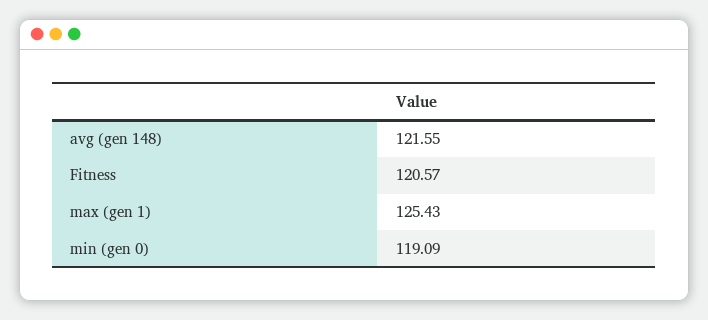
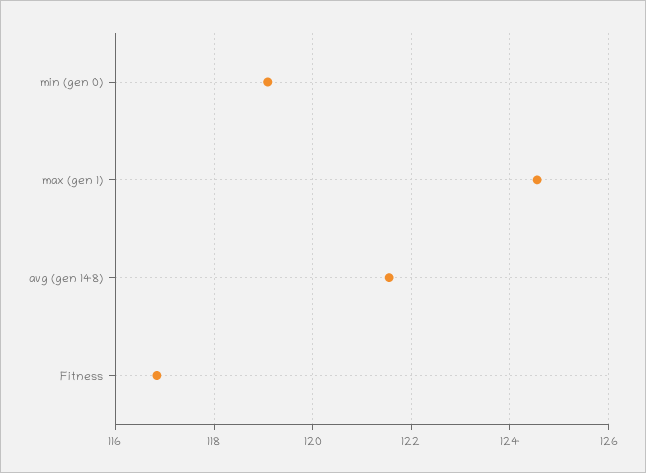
  {
    "avg (gen 148)": 121.55,
-   "Fitness": 120.57,
+   "Fitness": 116.8,
-   "max (gen 1)": 125.43,
+   "max (gen 1)": 124.6,
    "min (gen 0)": 119.09
  }

